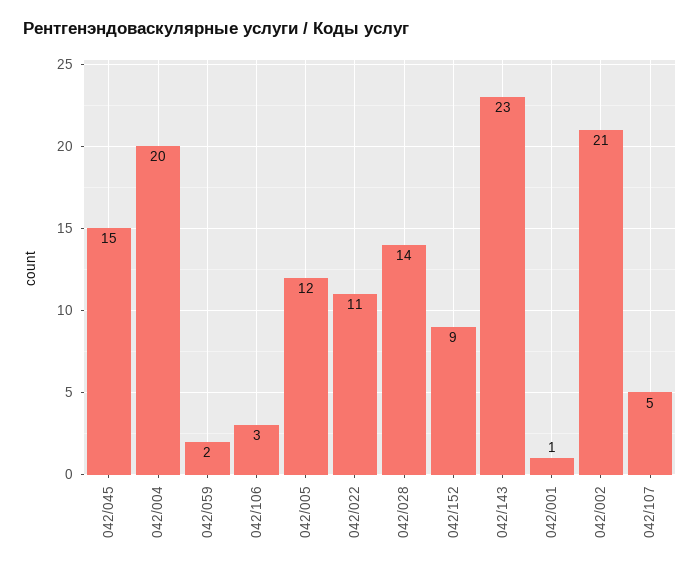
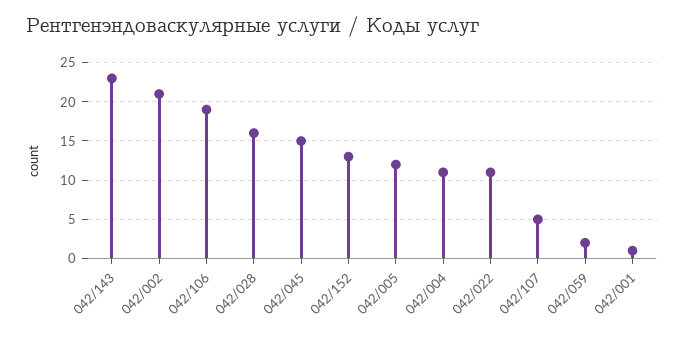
  {
    "042/045": 15,
-   "042/004": 20,
+   "042/004": 11,
    "042/059": 2,
-   "042/106": 3,
+   "042/106": 19,
    "042/005": 12,
    "042/022": 11,
-   "042/028": 14,
+   "042/028": 16,
-   "042/152": 9,
+   "042/152": 13,
    "042/143": 23,
    "042/001": 1,
    "042/002": 21,
    "042/107": 5
  }

